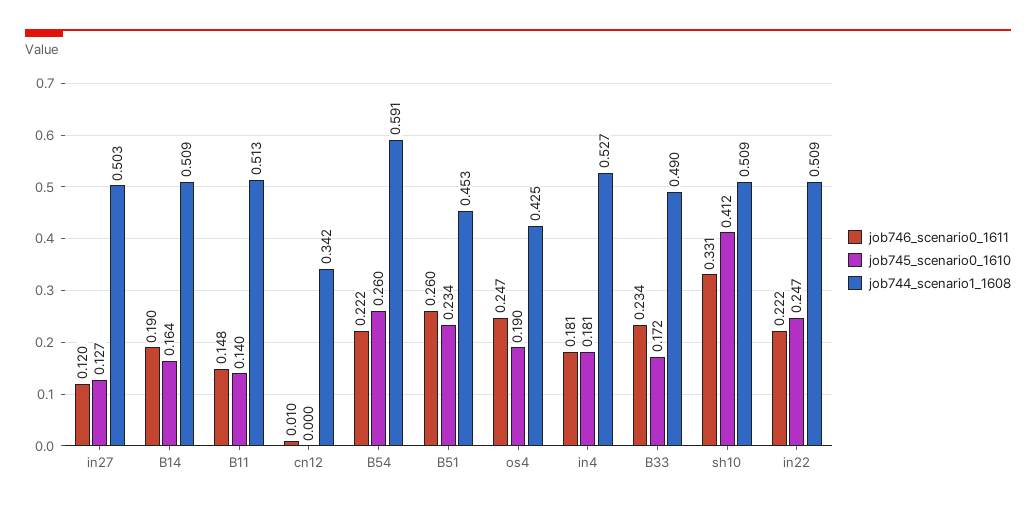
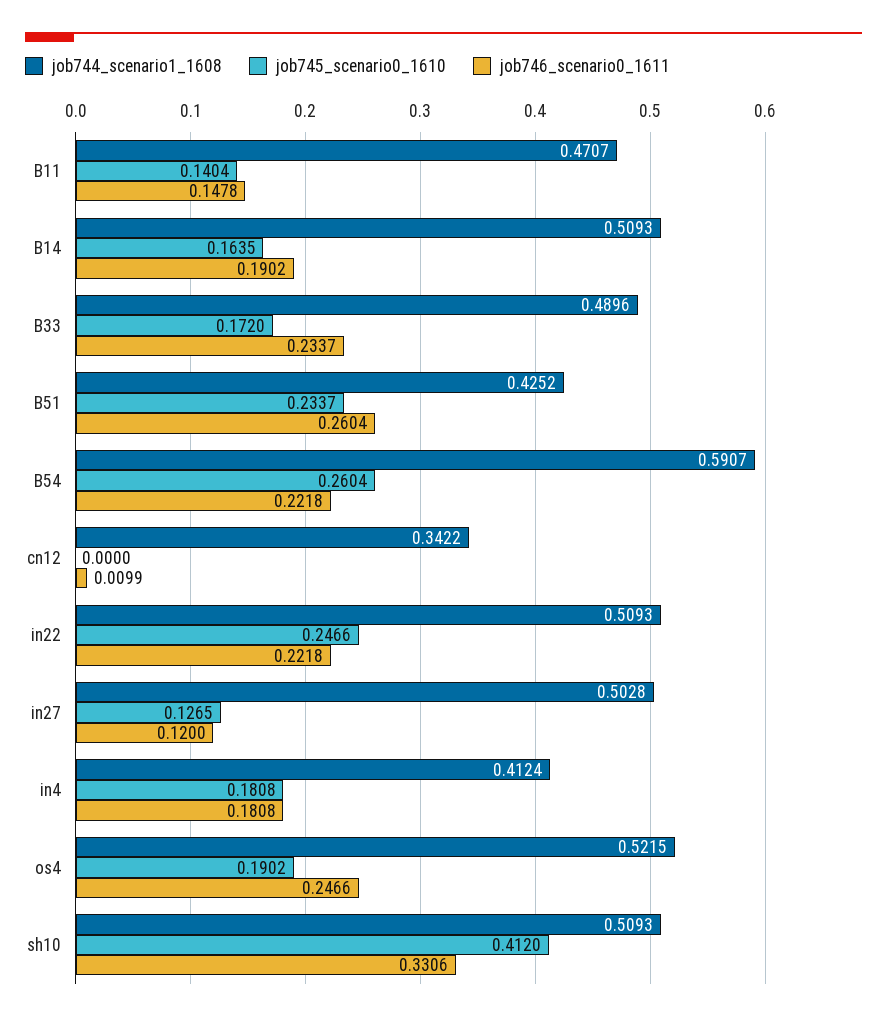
  {
    "job746_scenario0_1611": {
      "in27": 0.12,
      "B14": 0.1902,
      "B11": 0.1478,
      "cn12": 0.0099,
      "B54": 0.2218,
      "B51": 0.2604,
      "os4": 0.2466,
      "in4": 0.1808,
      "B33": 0.2337,
      "sh10": 0.3306,
      "in22": 0.2218
    },
    "job745_scenario0_1610": {
      "in27": 0.1265,
      "B14": 0.1635,
      "B11": 0.1404,
      "cn12": 0,
      "B54": 0.2604,
      "B51": 0.2337,
      "os4": 0.1902,
      "in4": 0.1808,
      "B33": 0.172,
      "sh10": 0.412,
      "in22": 0.2466
    },
    "job744_scenario1_1608": {
      "in27": 0.5028,
      "B14": 0.5093,
-     "B11": 0.513,
+     "B11": 0.4707,
      "cn12": 0.3422,
      "B54": 0.5907,
-     "B51": 0.453,
+     "B51": 0.4252,
-     "os4": 0.425,
+     "os4": 0.5215,
-     "in4": 0.527,
+     "in4": 0.4124,
      "B33": 0.4896,
      "sh10": 0.5093,
      "in22": 0.5093
    }
  }

